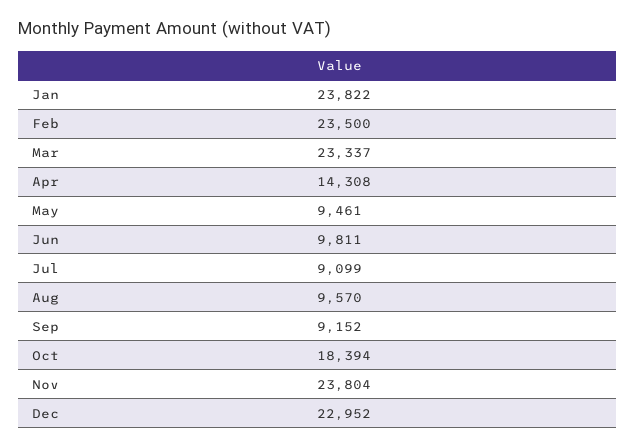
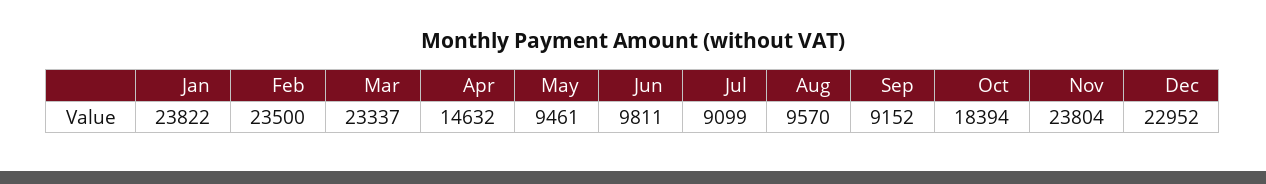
  {
    "Jan": 23822,
    "Feb": 23500,
    "Mar": 23337,
-   "Apr": 14308,
+   "Apr": 14632,
    "May": 9461,
    "Jun": 9811,
    "Jul": 9099,
    "Aug": 9570,
    "Sep": 9152,
    "Oct": 18394,
    "Nov": 23804,
    "Dec": 22952
  }

